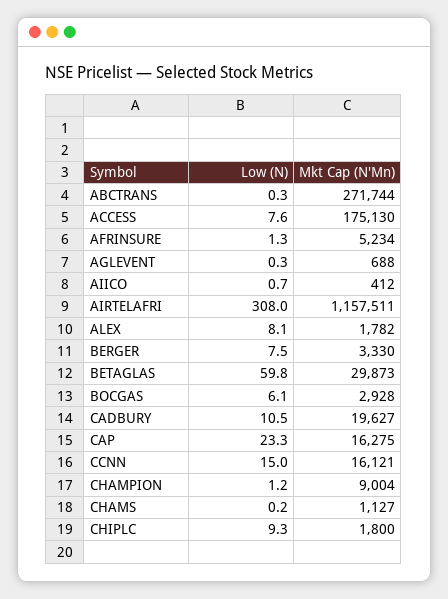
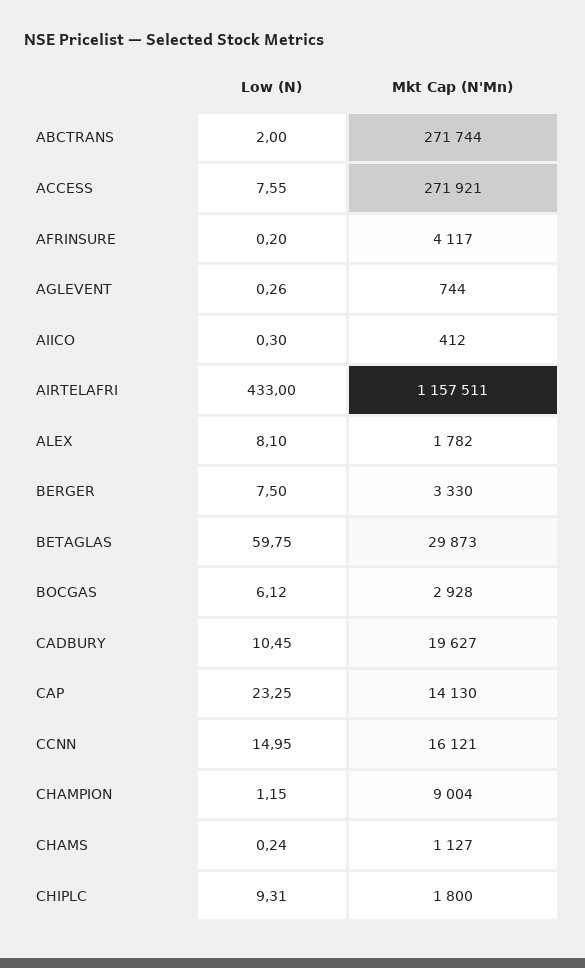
  {
    "Low (N)": {
-     "ABCTRANS": 0.3,
+     "ABCTRANS": 2,
      "ACCESS": 7.55,
-     "AFRINSURE": 1.3,
+     "AFRINSURE": 0.2,
      "AGLEVENT": 0.26,
-     "AIICO": 0.7,
+     "AIICO": 0.3,
-     "AIRTELAFRI": 308,
+     "AIRTELAFRI": 433,
      "ALEX": 8.1,
      "BERGER": 7.5,
      "BETAGLAS": 59.75,
      "BOCGAS": 6.12,
      "CADBURY": 10.45,
      "CAP": 23.25,
      "CCNN": 14.95,
      "CHAMPION": 1.15,
      "CHAMS": 0.24,
      "CHIPLC": 9.31
    },
    "Mkt Cap (N'Mn)": {
      "ABCTRANS": 271744,
-     "ACCESS": 175130,
+     "ACCESS": 271921,
-     "AFRINSURE": 5234,
+     "AFRINSURE": 4117,
-     "AGLEVENT": 688,
+     "AGLEVENT": 744,
      "AIICO": 412,
      "AIRTELAFRI": 1157511,
      "ALEX": 1782,
      "BERGER": 3330,
      "BETAGLAS": 29873,
      "BOCGAS": 2928,
      "CADBURY": 19627,
-     "CAP": 16275,
+     "CAP": 14130,
      "CCNN": 16121,
      "CHAMPION": 9004,
      "CHAMS": 1127,
      "CHIPLC": 1800
    }
  }

